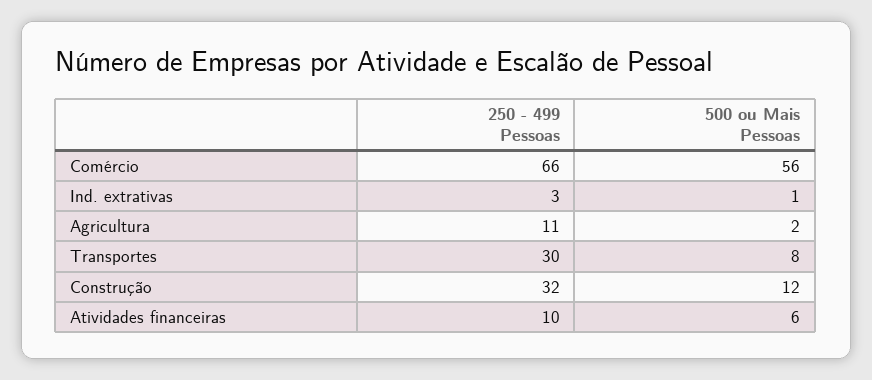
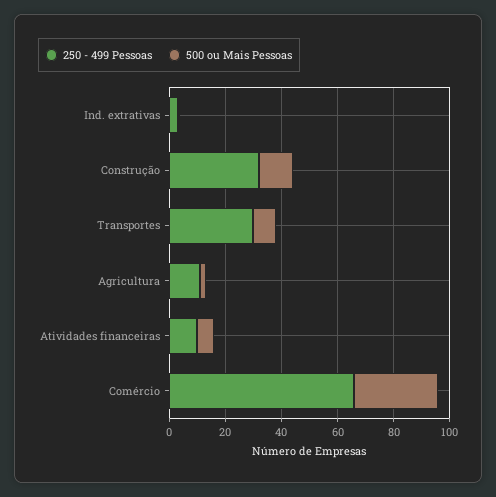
  {
    "250 - 499 Pessoas": {
      "Comércio": 66,
      "Ind. extrativas": 3,
      "Agricultura": 11,
      "Transportes": 30,
      "Construção": 32,
      "Atividades financeiras": 10
    },
    "500 ou Mais Pessoas": {
-     "Comércio": 56,
+     "Comércio": 30,
      "Ind. extrativas": 1,
      "Agricultura": 2,
      "Transportes": 8,
      "Construção": 12,
      "Atividades financeiras": 6
    }
  }

